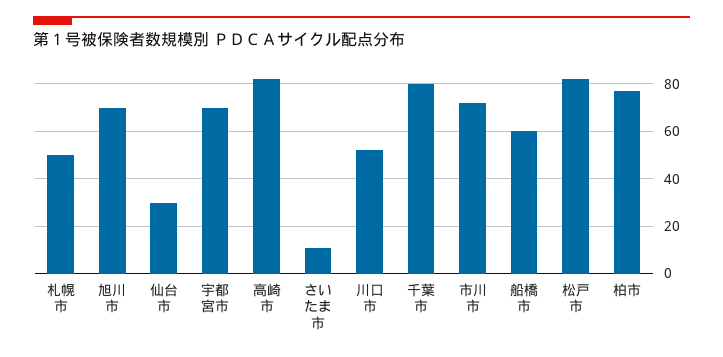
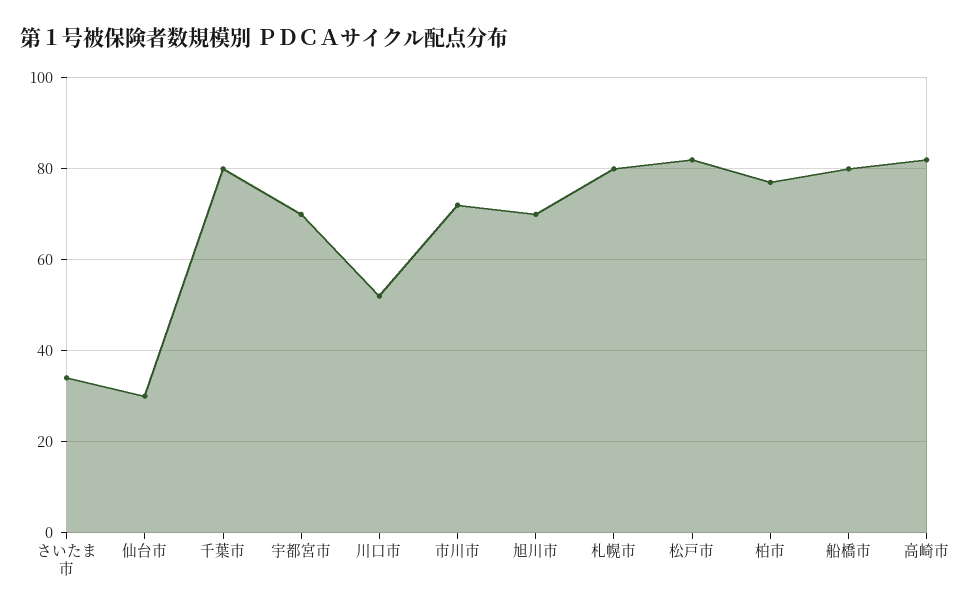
  {
-   "札幌市": 50,
+   "札幌市": 80,
    "旭川市": 70,
    "仙台市": 30,
    "宇都宮市": 70,
    "高崎市": 80,
-   "さいたま市": 10,
+   "さいたま市": 35,
    "川口市": 50,
    "千葉市": 80,
    "市川市": 70,
-   "船橋市": 60,
+   "船橋市": 80,
    "松戸市": 80,
    "柏市": 75
  }

